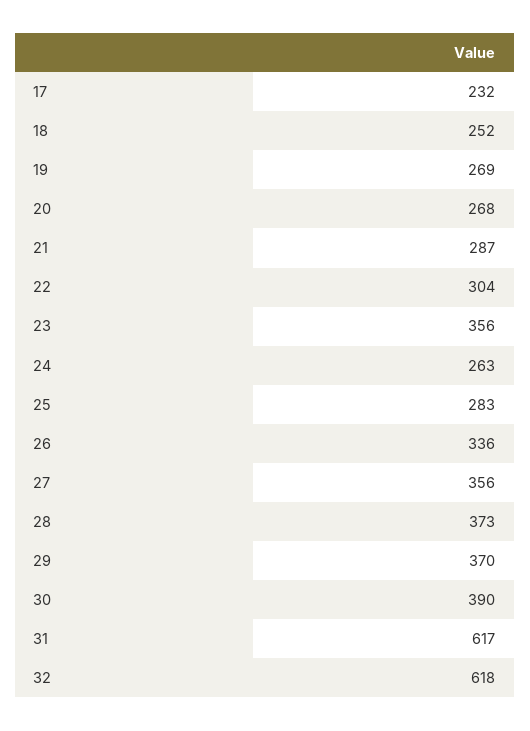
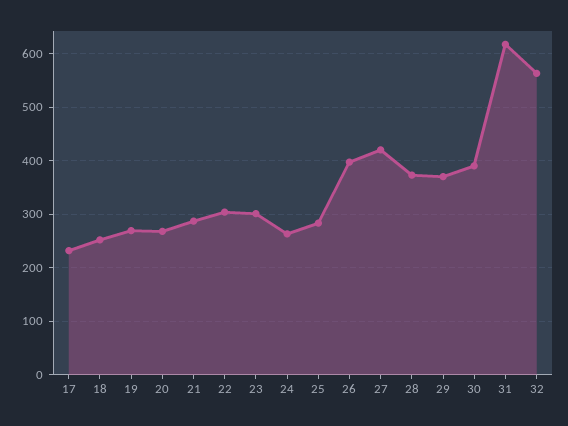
  {
    "17": 232,
    "18": 252,
    "19": 269,
    "20": 268,
    "21": 287,
    "22": 304,
-   "23": 356,
+   "23": 300,
    "24": 263,
    "25": 283,
-   "26": 336,
+   "26": 400,
-   "27": 356,
+   "27": 420,
    "28": 373,
    "29": 370,
    "30": 390,
    "31": 617,
-   "32": 618
+   "32": 560
  }

